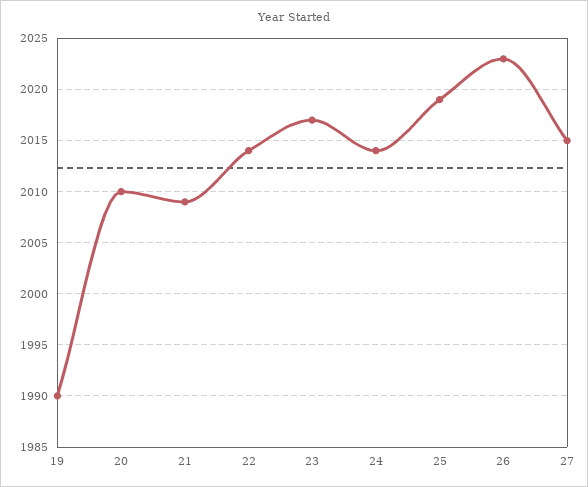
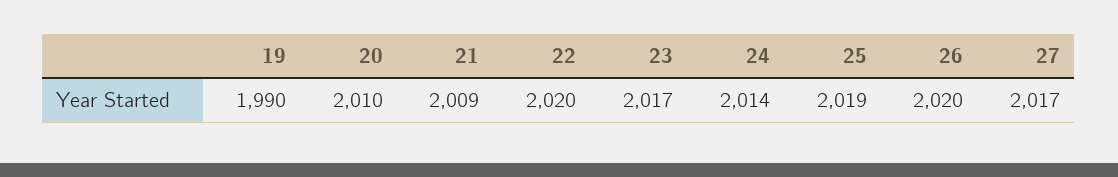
  {
    "19": 1990,
    "20": 2010,
    "21": 2009,
-   "22": 2014,
+   "22": 2020,
    "23": 2017,
    "24": 2014,
    "25": 2019,
-   "26": 2023,
+   "26": 2020,
-   "27": 2015
+   "27": 2017
  }

